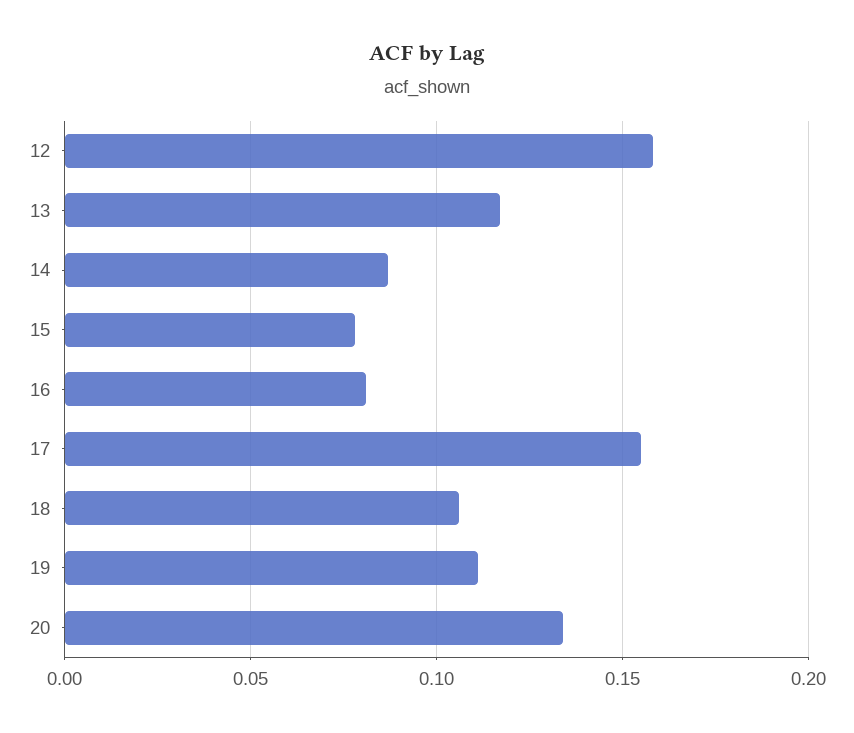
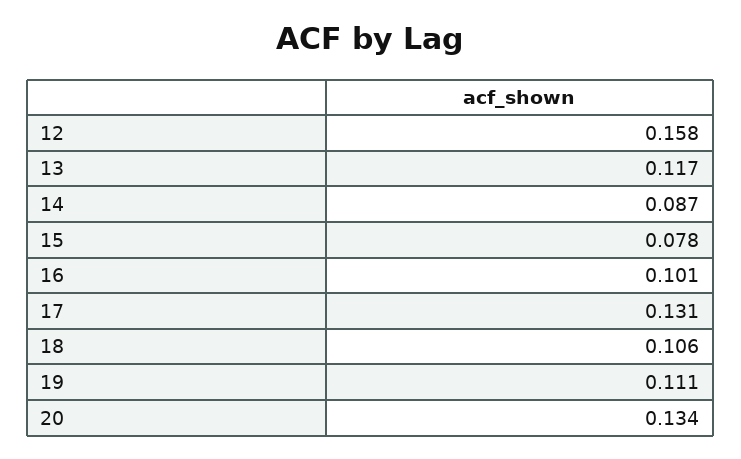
  {
    "12": 0.158,
    "13": 0.117,
    "14": 0.087,
    "15": 0.078,
-   "16": 0.08,
+   "16": 0.101,
-   "17": 0.155,
+   "17": 0.131,
    "18": 0.106,
    "19": 0.111,
    "20": 0.134
  }

